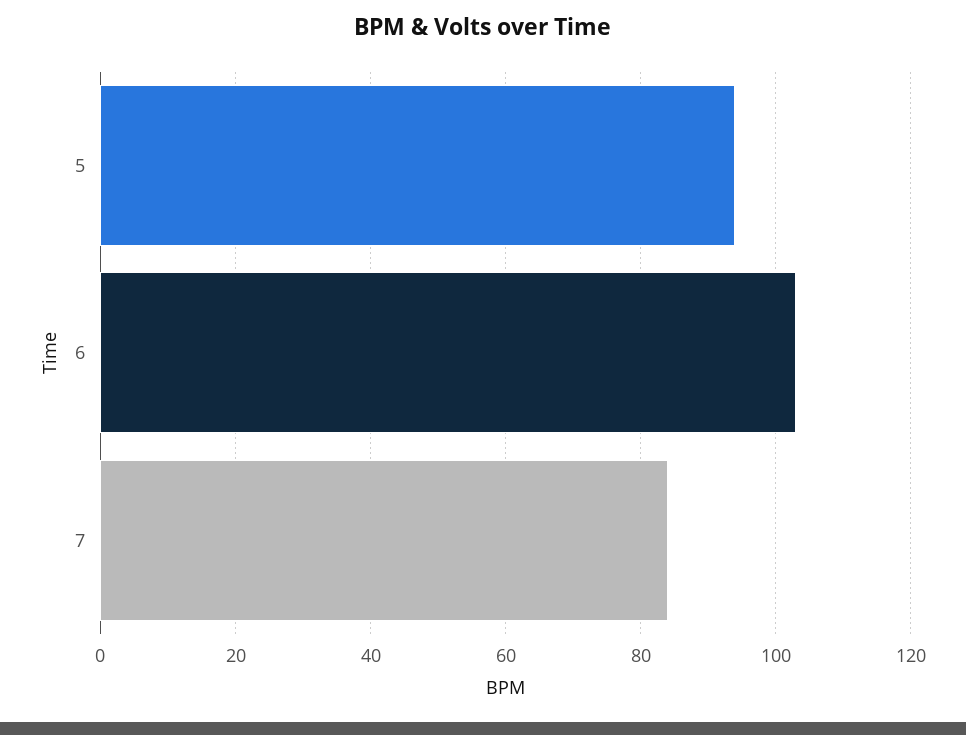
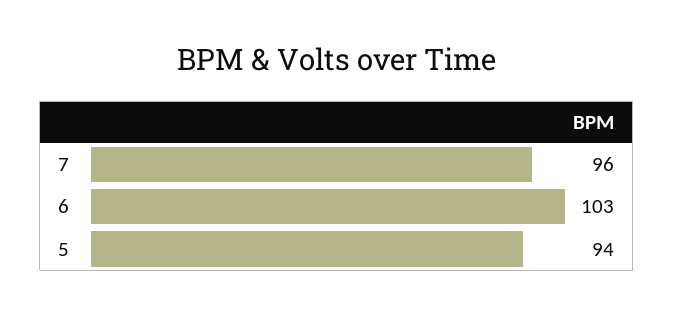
  {
    "5": 94,
    "6": 103,
-   "7": 85
+   "7": 96
  }

